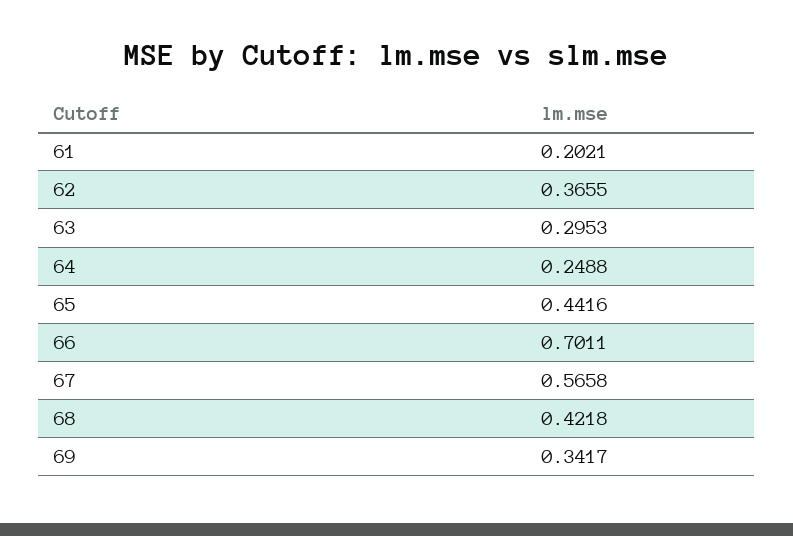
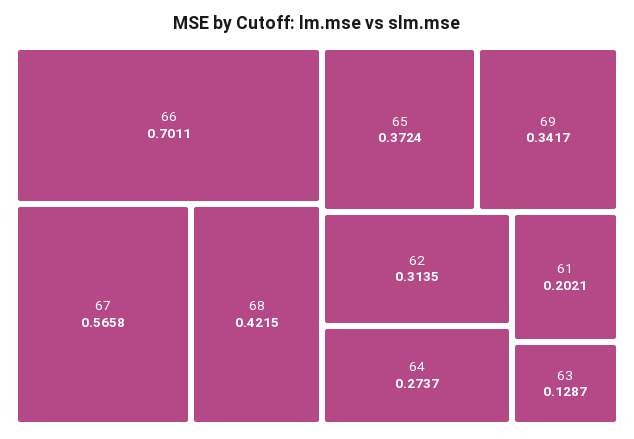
  {
    "61": 0.2021,
-   "62": 0.3655,
+   "62": 0.3135,
-   "63": 0.2953,
+   "63": 0.1287,
-   "64": 0.2488,
+   "64": 0.2737,
-   "65": 0.4416,
+   "65": 0.3724,
    "66": 0.7011,
    "67": 0.5658,
-   "68": 0.4218,
+   "68": 0.4215,
    "69": 0.3417
  }

